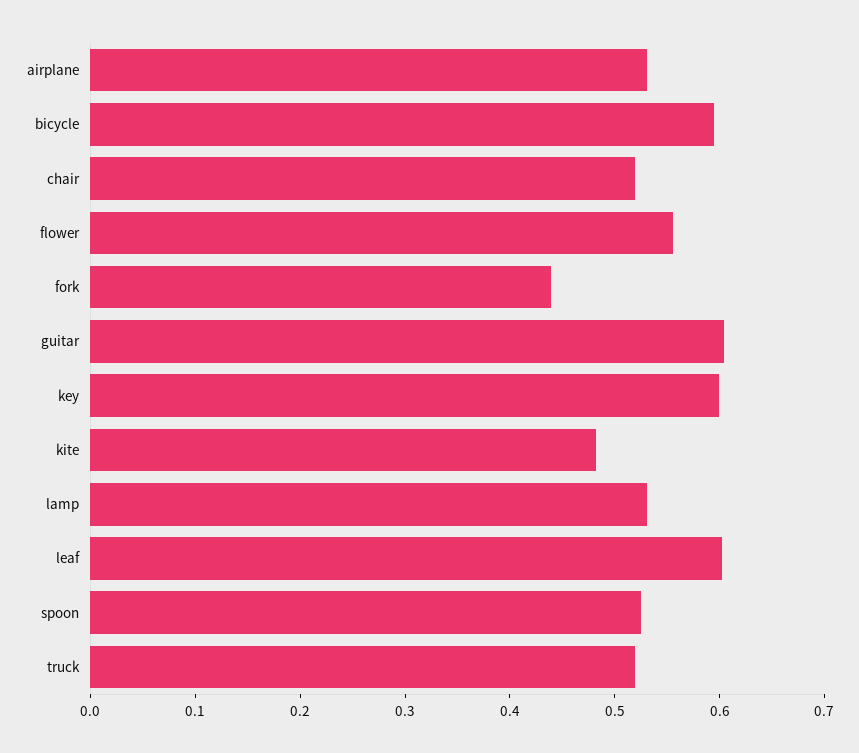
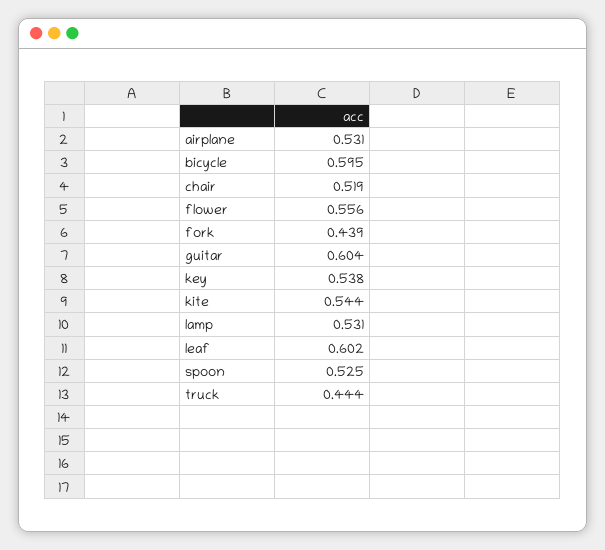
  {
    "airplane": 0.531,
    "bicycle": 0.595,
    "chair": 0.519,
    "flower": 0.556,
    "fork": 0.439,
    "guitar": 0.604,
-   "key": 0.6,
+   "key": 0.538,
-   "kite": 0.48,
+   "kite": 0.544,
    "lamp": 0.531,
    "leaf": 0.602,
    "spoon": 0.525,
-   "truck": 0.52
+   "truck": 0.444
  }

